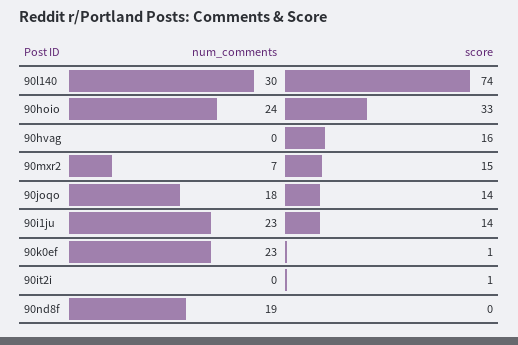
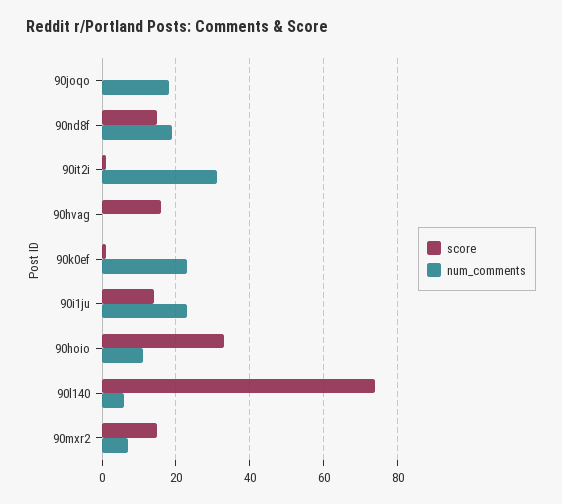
  {
    "num_comments": {
-     "90l140": 30,
+     "90l140": 5,
-     "90hoio": 24,
+     "90hoio": 10,
      "90hvag": 0,
      "90mxr2": 7,
      "90joqo": 18,
      "90i1ju": 23,
      "90k0ef": 23,
-     "90it2i": 0,
+     "90it2i": 30,
      "90nd8f": 19
    },
    "score": {
      "90l140": 74,
      "90hoio": 33,
      "90hvag": 16,
      "90mxr2": 15,
-     "90joqo": 14,
+     "90joqo": 0,
      "90i1ju": 14,
      "90k0ef": 1,
      "90it2i": 1,
-     "90nd8f": 0
+     "90nd8f": 15
    }
  }

